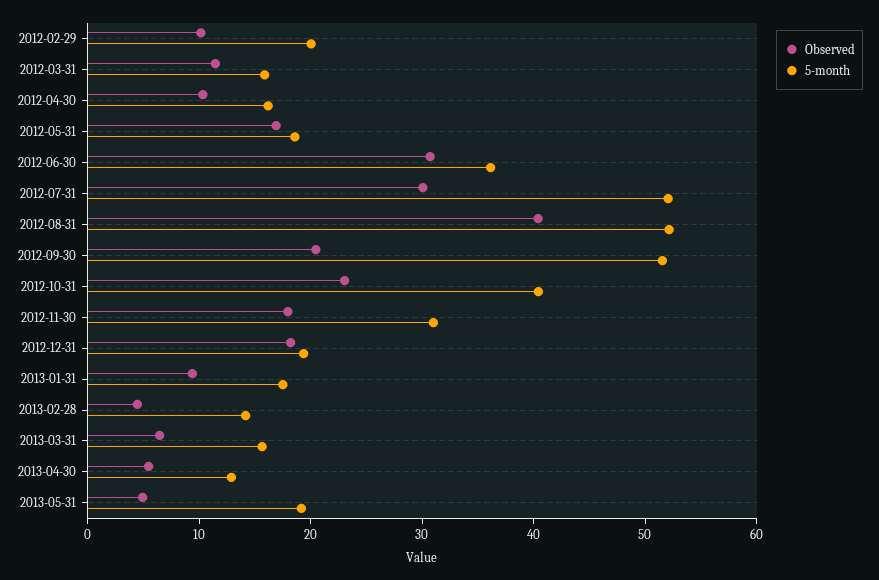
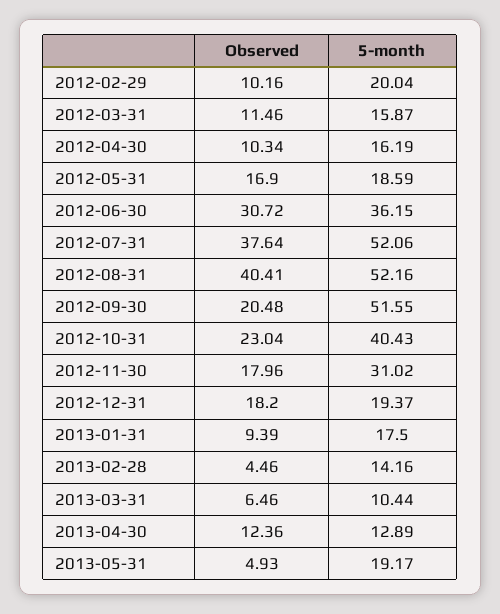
  {
    "Observed": {
      "2012-02-29": 10.16,
      "2012-03-31": 11.46,
      "2012-04-30": 10.34,
      "2012-05-31": 16.9,
      "2012-06-30": 30.72,
-     "2012-07-31": 30,
+     "2012-07-31": 37.64,
      "2012-08-31": 40.41,
      "2012-09-30": 20.48,
      "2012-10-31": 23.04,
      "2012-11-30": 17.96,
      "2012-12-31": 18.2,
      "2013-01-31": 9.39,
      "2013-02-28": 4.46,
      "2013-03-31": 6.46,
-     "2013-04-30": 6,
+     "2013-04-30": 12.36,
      "2013-05-31": 4.93
    },
    "5-month": {
      "2012-02-29": 20.04,
      "2012-03-31": 15.87,
      "2012-04-30": 16.19,
      "2012-05-31": 18.59,
      "2012-06-30": 36.15,
      "2012-07-31": 52.06,
      "2012-08-31": 52.16,
      "2012-09-30": 51.55,
      "2012-10-31": 40.43,
      "2012-11-30": 31.02,
      "2012-12-31": 19.37,
      "2013-01-31": 17.5,
      "2013-02-28": 14.16,
-     "2013-03-31": 16,
+     "2013-03-31": 10.44,
      "2013-04-30": 12.89,
      "2013-05-31": 19.17
    }
  }

